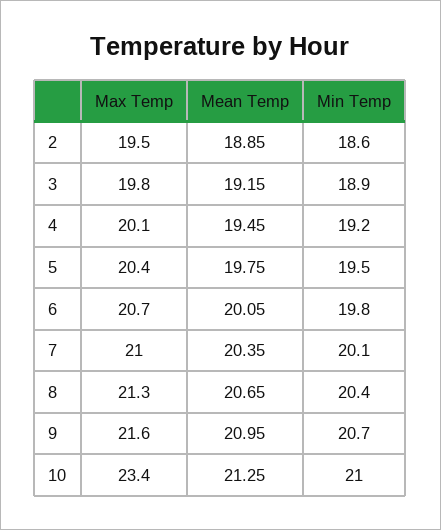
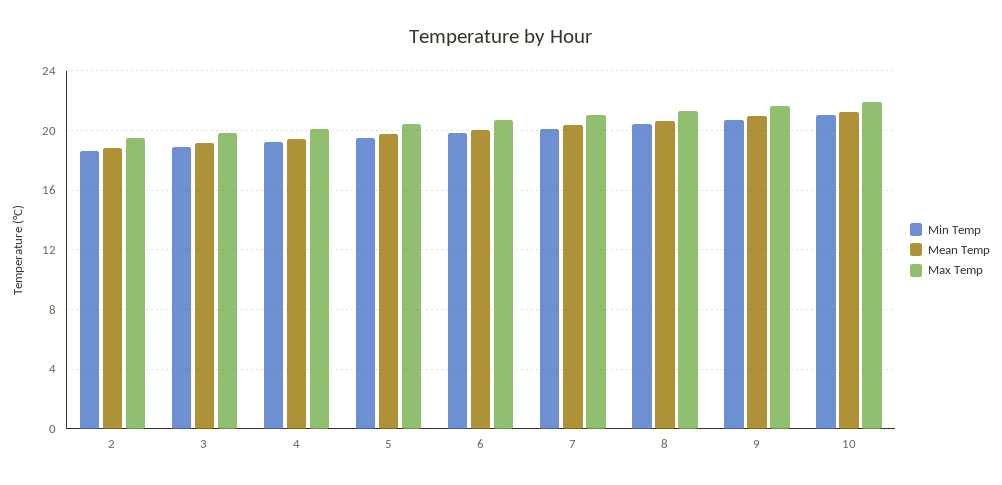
  {
    "Max Temp": {
      "2": 19.5,
      "3": 19.8,
      "4": 20.1,
      "5": 20.4,
      "6": 20.7,
      "7": 21,
      "8": 21.3,
      "9": 21.6,
-     "10": 23.4
+     "10": 22
    },
    "Mean Temp": {
      "2": 18.85,
      "3": 19.15,
      "4": 19.45,
      "5": 19.75,
      "6": 20.05,
      "7": 20.35,
      "8": 20.65,
      "9": 20.95,
      "10": 21.25
    },
    "Min Temp": {
      "2": 18.6,
      "3": 18.9,
      "4": 19.2,
      "5": 19.5,
      "6": 19.8,
      "7": 20.1,
      "8": 20.4,
      "9": 20.7,
      "10": 21
    }
  }

